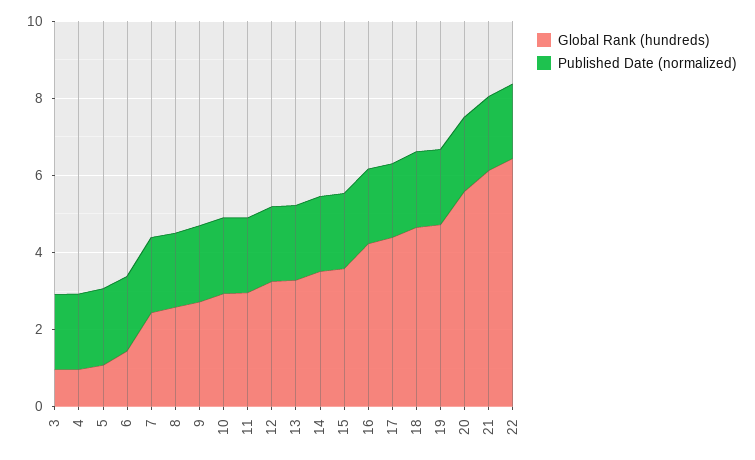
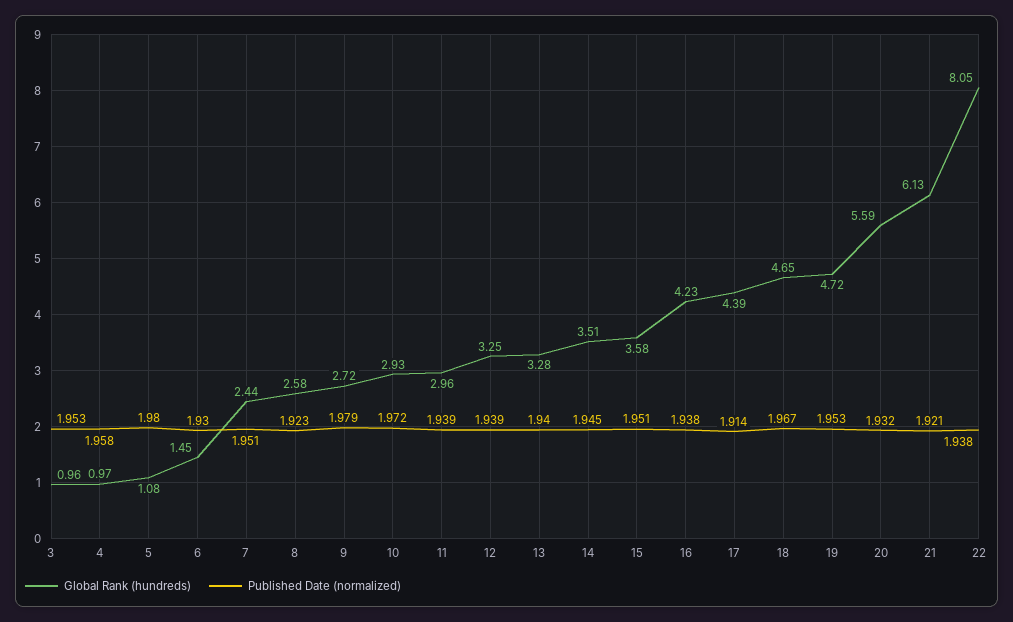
  {
    "Global Rank (hundreds)": {
      "3": 0.96,
      "4": 0.97,
      "5": 1.08,
      "6": 1.45,
      "7": 2.44,
      "8": 2.58,
      "9": 2.72,
      "10": 2.93,
      "11": 2.96,
      "12": 3.25,
      "13": 3.28,
      "14": 3.51,
      "15": 3.58,
      "16": 4.23,
      "17": 4.39,
      "18": 4.65,
      "19": 4.72,
      "20": 5.59,
      "21": 6.13,
-     "22": 6.5
+     "22": 8.05
    },
    "Published Date (normalized)": {
      "3": 1.953,
      "4": 1.958,
      "5": 1.98,
      "6": 1.93,
      "7": 1.951,
      "8": 1.923,
      "9": 1.979,
      "10": 1.972,
      "11": 1.939,
      "12": 1.939,
      "13": 1.94,
      "14": 1.945,
      "15": 1.951,
      "16": 1.938,
      "17": 1.914,
      "18": 1.967,
      "19": 1.953,
      "20": 1.932,
      "21": 1.921,
      "22": 1.938
    }
  }

